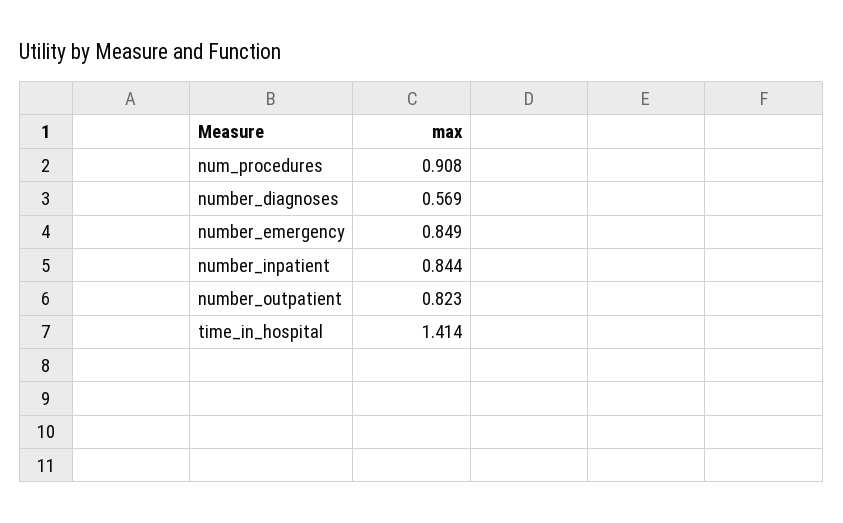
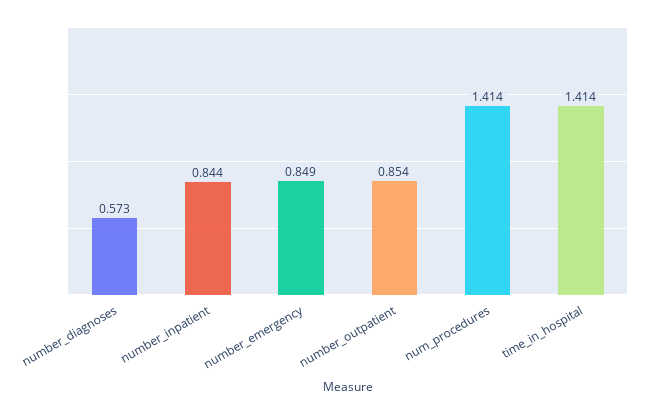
  {
-   "num_procedures": 0.908,
+   "num_procedures": 1.414,
-   "number_diagnoses": 0.569,
+   "number_diagnoses": 0.573,
    "number_emergency": 0.849,
    "number_inpatient": 0.844,
-   "number_outpatient": 0.823,
+   "number_outpatient": 0.854,
    "time_in_hospital": 1.414
  }

